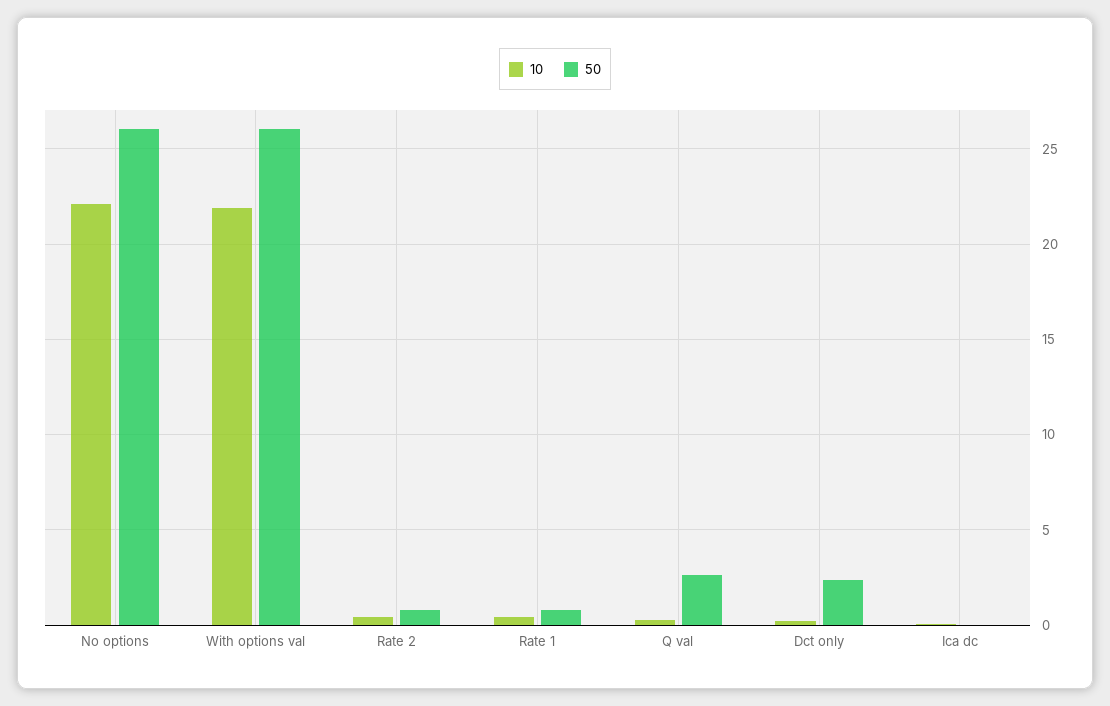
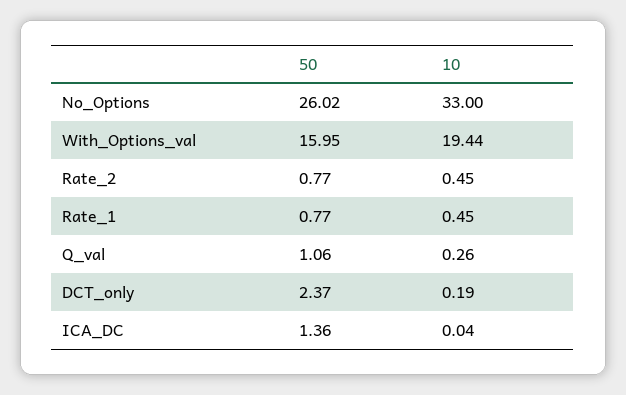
  {
    "10": {
-     "No options": 22,
+     "No options": 33,
-     "With options val": 22,
+     "With options val": 19.44,
      "Rate 2": 0.45,
      "Rate 1": 0.45,
      "Q val": 0.26,
      "Dct only": 0.19,
      "Ica dc": 0.04
    },
    "50": {
      "No options": 26.02,
-     "With options val": 26,
+     "With options val": 15.95,
      "Rate 2": 0.77,
      "Rate 1": 0.77,
-     "Q val": 2.5,
+     "Q val": 1.06,
      "Dct only": 2.37,
-     "Ica dc": 0
+     "Ica dc": 1.36
    }
  }

